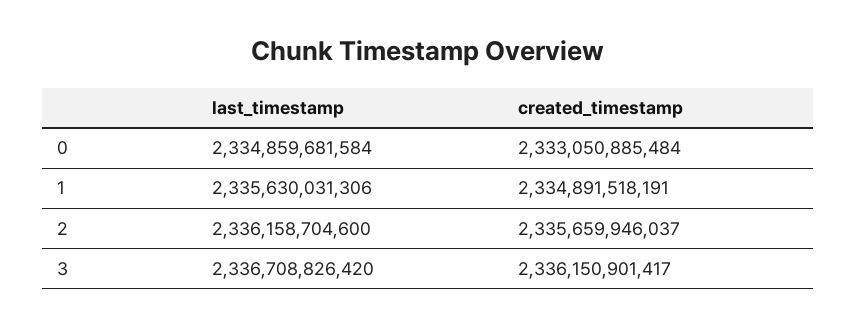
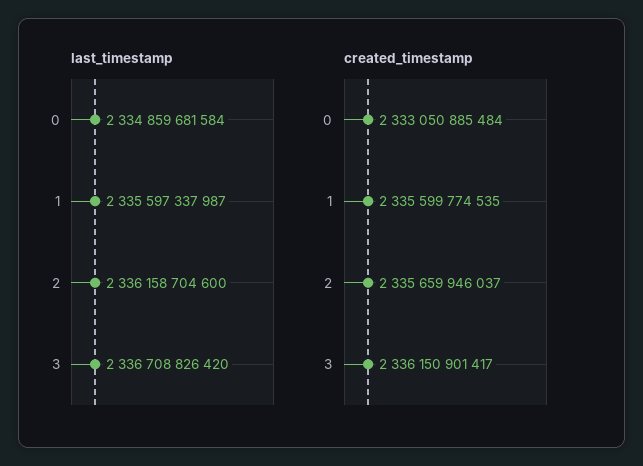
  {
    "last_timestamp": {
      "0": 2334859681584,
-     "1": 2335630031306,
+     "1": 2335597337987,
      "2": 2336158704600,
      "3": 2336708826420
    },
    "created_timestamp": {
      "0": 2333050885484,
-     "1": 2334891518191,
+     "1": 2335599774535,
      "2": 2335659946037,
      "3": 2336150901417
    }
  }

